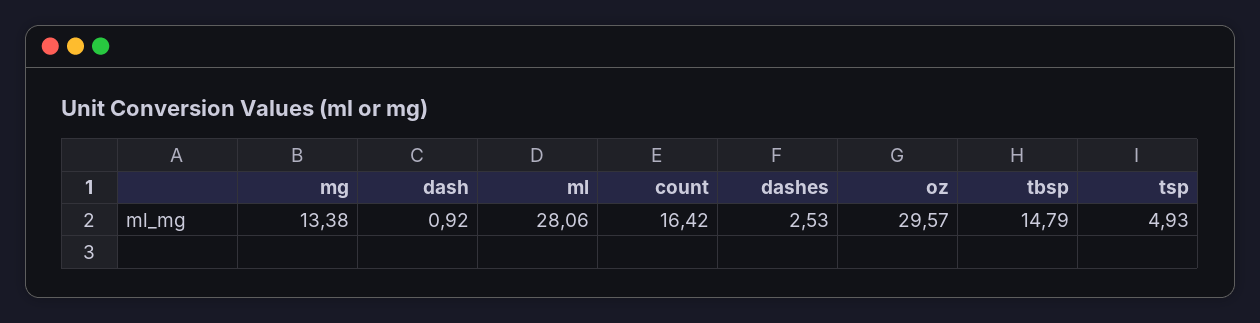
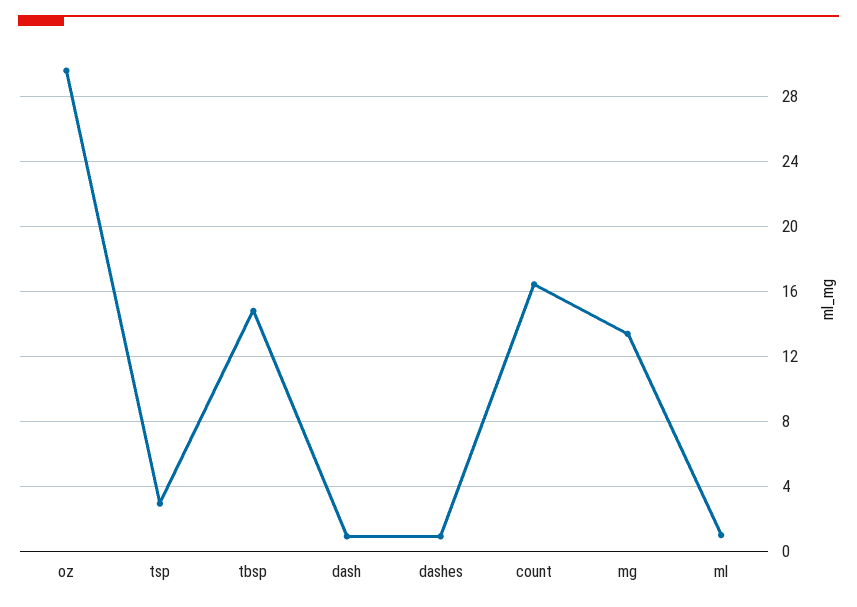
  {
    "mg": 13.38,
    "dash": 0.92,
-   "ml": 28.06,
+   "ml": 1,
    "count": 16.42,
-   "dashes": 2.53,
+   "dashes": 1,
    "oz": 29.57,
    "tbsp": 14.79,
-   "tsp": 4.93
+   "tsp": 3
  }

